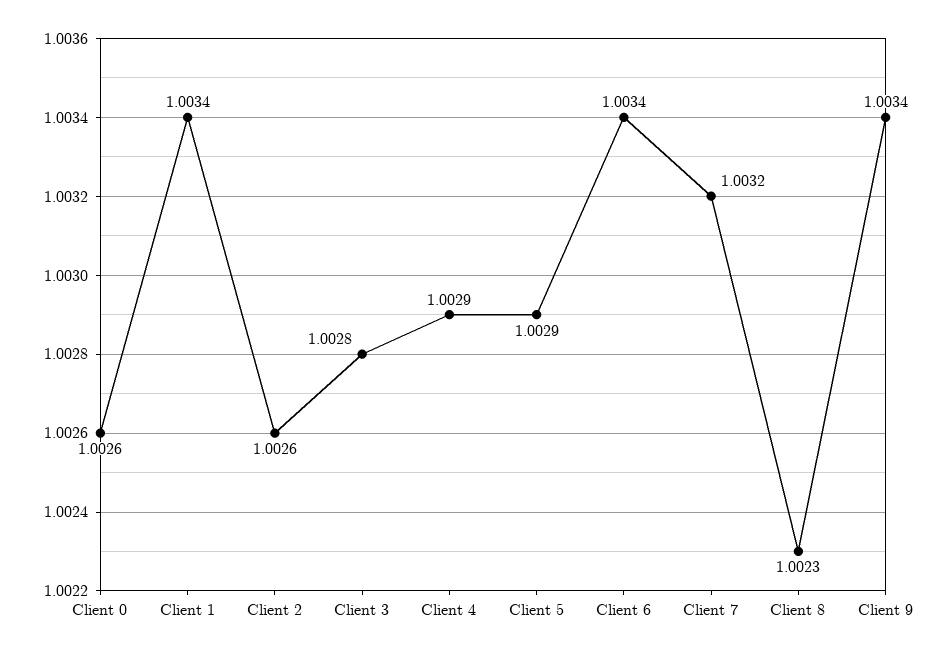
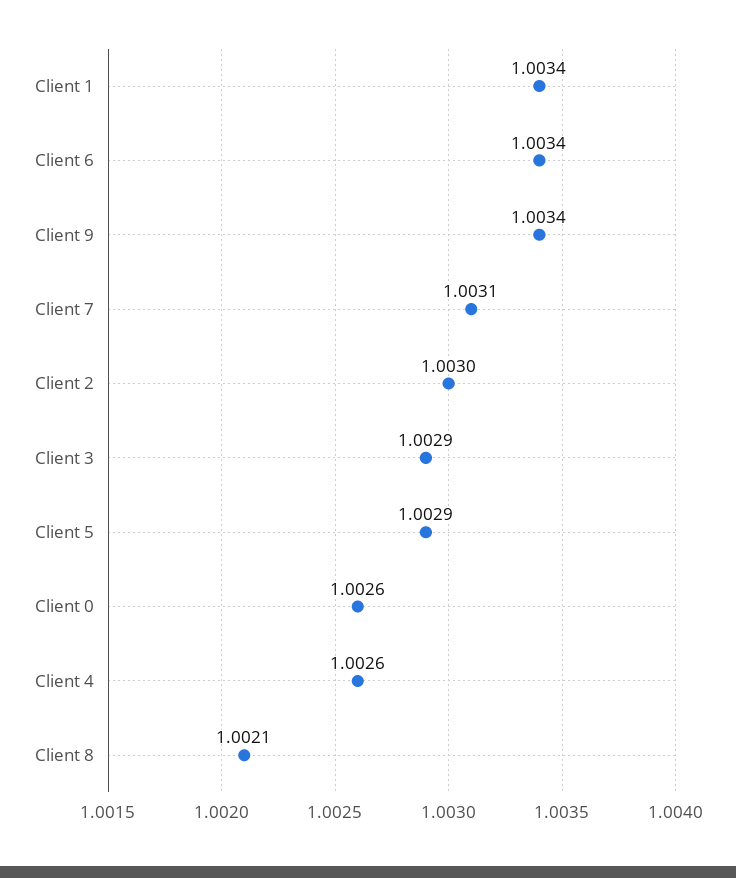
  {
    "Client 0": 1.0026,
    "Client 1": 1.0034,
-   "Client 2": 1.0026,
+   "Client 2": 1.003,
-   "Client 3": 1.0028,
+   "Client 3": 1.0029,
-   "Client 4": 1.0029,
+   "Client 4": 1.0026,
    "Client 5": 1.0029,
    "Client 6": 1.0034,
-   "Client 7": 1.0032,
+   "Client 7": 1.0031,
-   "Client 8": 1.0023,
+   "Client 8": 1.0021,
    "Client 9": 1.0034
  }

